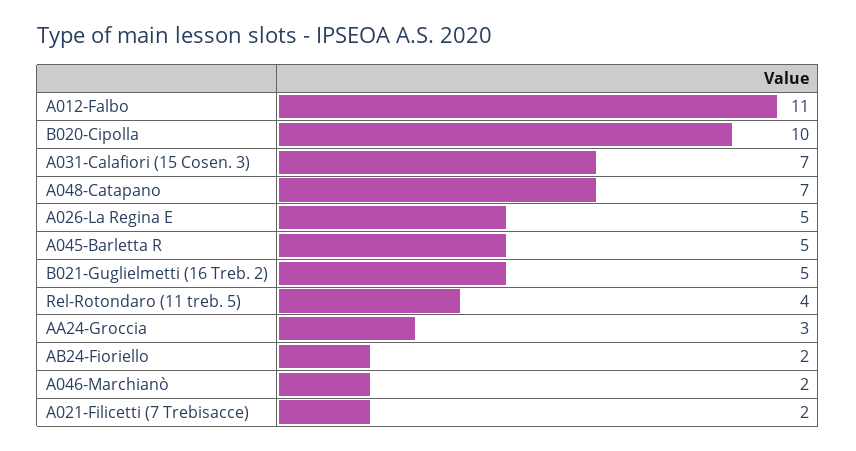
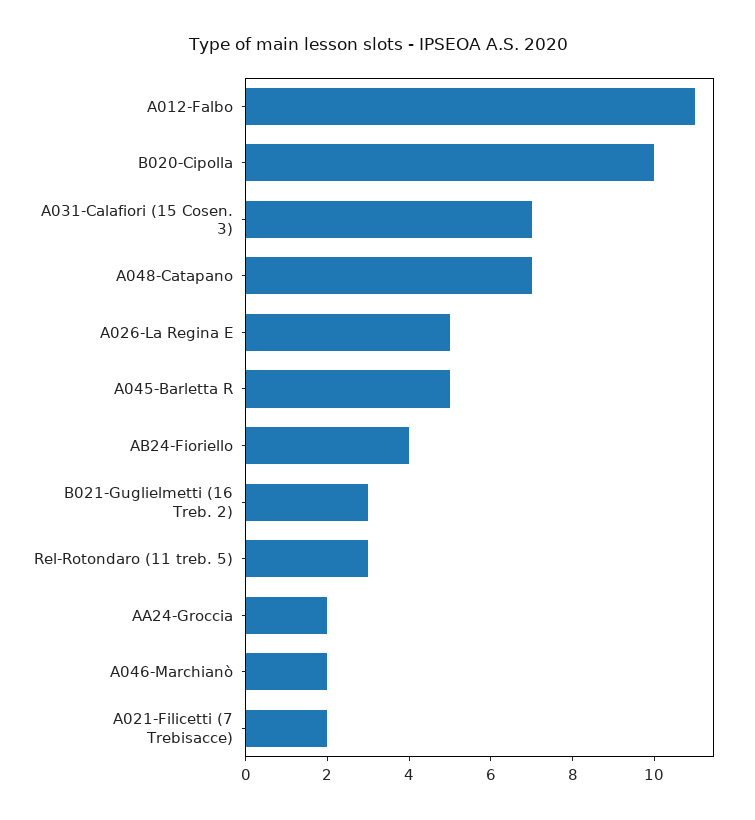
  {
    "A012-Falbo": 11,
    "B020-Cipolla": 10,
    "A031-Calafiori (15 Cosen. 3)": 7,
    "A048-Catapano": 7,
    "A026-La Regina E": 5,
    "A045-Barletta R": 5,
-   "B021-Guglielmetti (16 Treb. 2)": 5,
+   "B021-Guglielmetti (16 Treb. 2)": 3,
-   "Rel-Rotondaro (11 treb. 5)": 4,
+   "Rel-Rotondaro (11 treb. 5)": 3,
-   "AA24-Groccia": 3,
+   "AA24-Groccia": 2,
-   "AB24-Fioriello": 2,
+   "AB24-Fioriello": 4,
    "A046-Marchianò": 2,
    "A021-Filicetti (7 Trebisacce)": 2
  }

